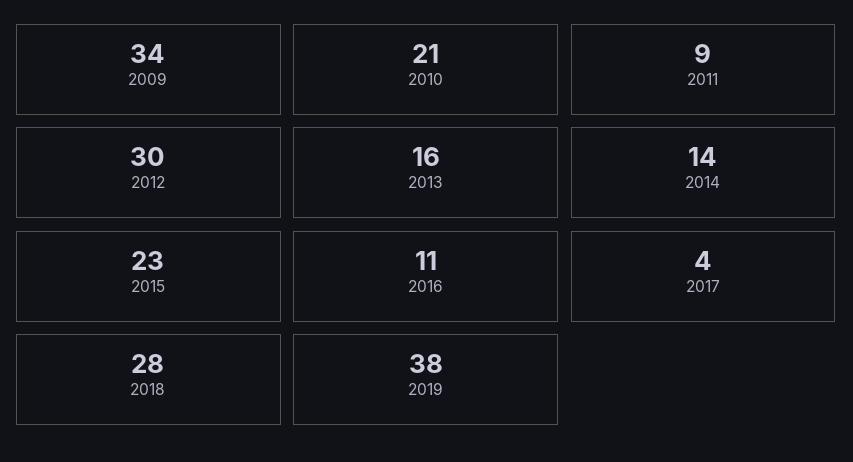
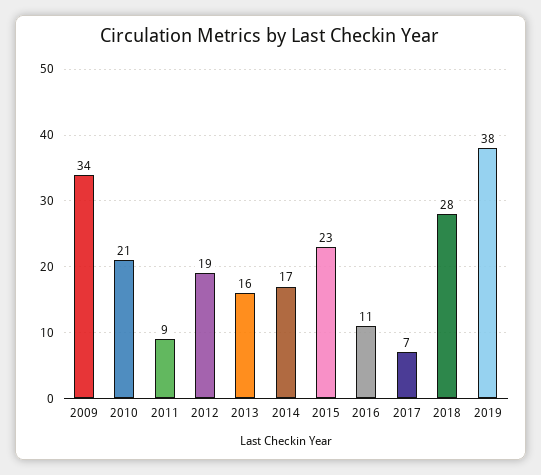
  {
    "2009": 34,
    "2010": 21,
    "2011": 9,
-   "2012": 30,
+   "2012": 19,
    "2013": 16,
-   "2014": 14,
+   "2014": 17,
    "2015": 23,
    "2016": 11,
-   "2017": 4,
+   "2017": 7,
    "2018": 28,
    "2019": 38
  }

